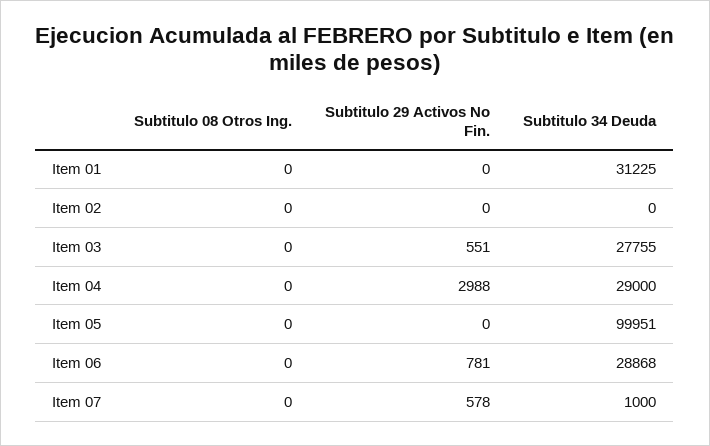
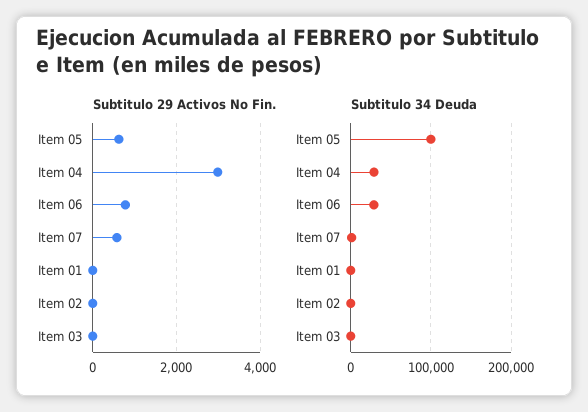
  {
-   "Subtitulo 08 Otros Ing.": {
-     "Item 01": 0,
-     "Item 02": 0,
-     "Item 03": 0,
-     "Item 04": 0,
-     "Item 05": 0,
-     "Item 06": 0,
-     "Item 07": 0
-   },
    "Subtitulo 29 Activos No Fin.": {
      "Item 01": 0,
      "Item 02": 0,
-     "Item 03": 551,
+     "Item 03": 0,
      "Item 04": 2988,
-     "Item 05": 0,
+     "Item 05": 600,
      "Item 06": 781,
      "Item 07": 578
    },
    "Subtitulo 34 Deuda": {
-     "Item 01": 31225,
+     "Item 01": 0,
      "Item 02": 0,
-     "Item 03": 27755,
+     "Item 03": 0,
      "Item 04": 29000,
      "Item 05": 99951,
      "Item 06": 28868,
      "Item 07": 1000
    }
  }

